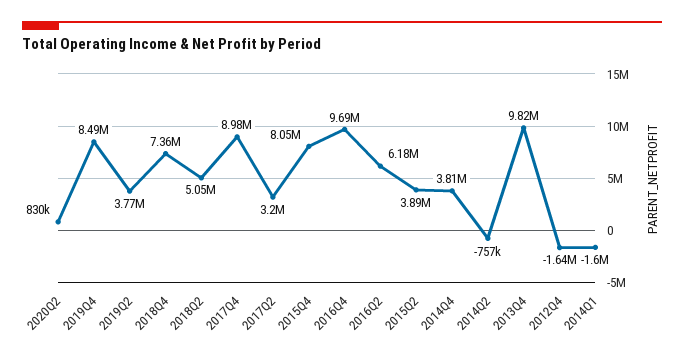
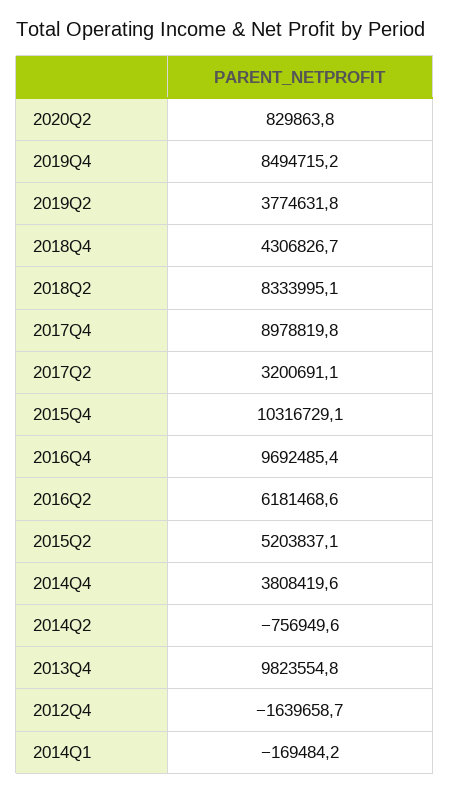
  {
    "2020Q2": 829863.8,
    "2019Q4": 8494715.2,
    "2019Q2": 3774631.8,
-   "2018Q4": 7360000,
+   "2018Q4": 4306826.7,
-   "2018Q2": 5050000,
+   "2018Q2": 8333995.1,
    "2017Q4": 8978819.8,
    "2017Q2": 3200691.1,
-   "2015Q4": 8050000,
+   "2015Q4": 10316729.1,
    "2016Q4": 9692485.4,
    "2016Q2": 6181468.6,
-   "2015Q2": 3890000,
+   "2015Q2": 5203837.1,
    "2014Q4": 3808419.6,
    "2014Q2": -756949.6,
    "2013Q4": 9823554.8,
    "2012Q4": -1639658.7,
-   "2014Q1": -1600000
+   "2014Q1": -169484.2
  }

